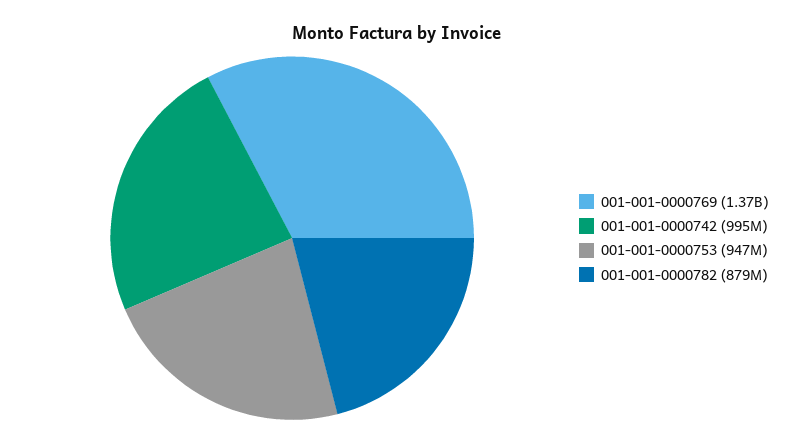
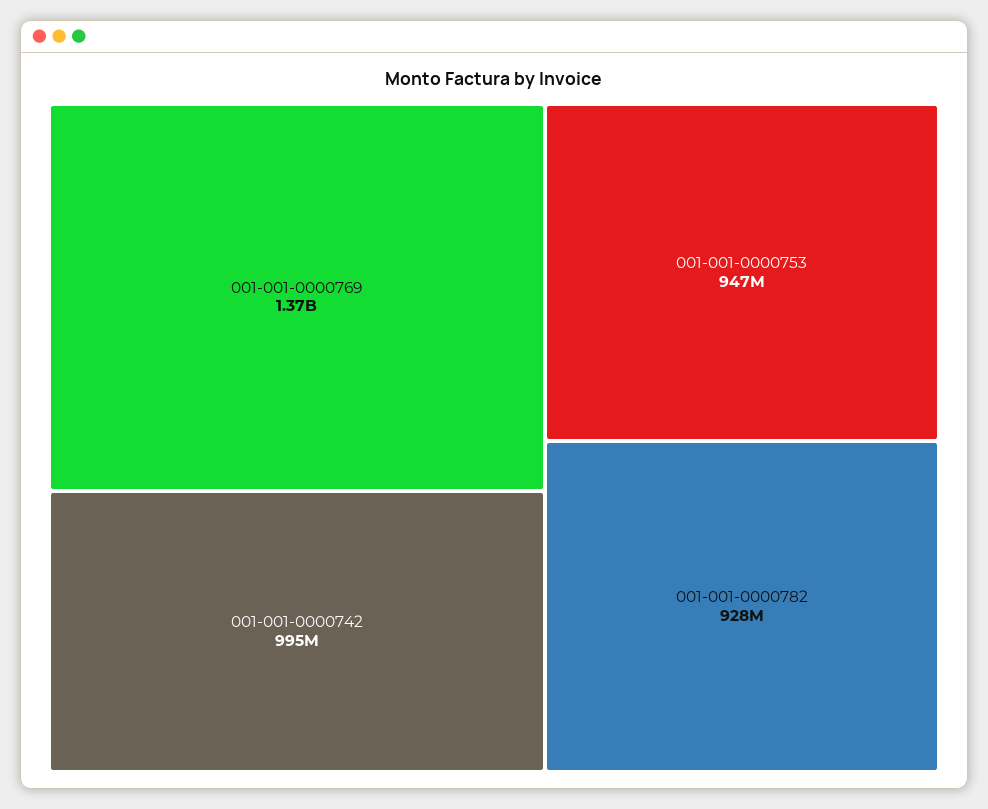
  {
    "001-001-0000769": 1370000000,
    "001-001-0000742": 995000000,
    "001-001-0000753": 947000000,
-   "001-001-0000782": 879000000
+   "001-001-0000782": 928000000
  }

